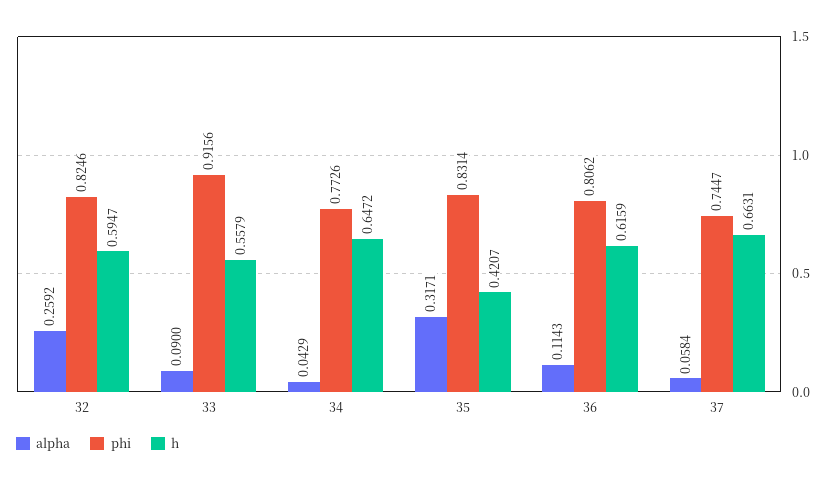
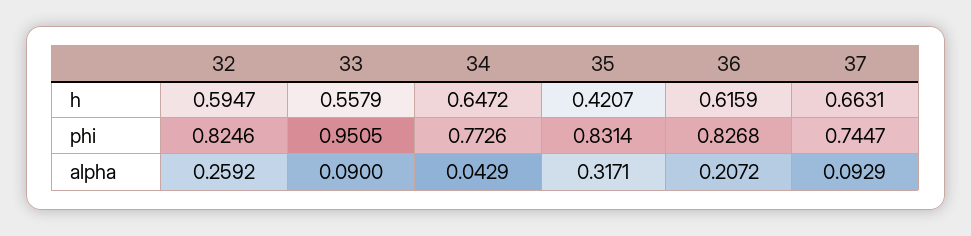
  {
    "alpha": {
      "32": 0.2592,
      "33": 0.09,
      "34": 0.0429,
      "35": 0.3171,
-     "36": 0.1143,
+     "36": 0.2072,
-     "37": 0.0584
+     "37": 0.0929
    },
    "phi": {
      "32": 0.8246,
-     "33": 0.9156,
+     "33": 0.9505,
      "34": 0.7726,
      "35": 0.8314,
-     "36": 0.8062,
+     "36": 0.8268,
      "37": 0.7447
    },
    "h": {
      "32": 0.5947,
      "33": 0.5579,
      "34": 0.6472,
      "35": 0.4207,
      "36": 0.6159,
      "37": 0.6631
    }
  }

